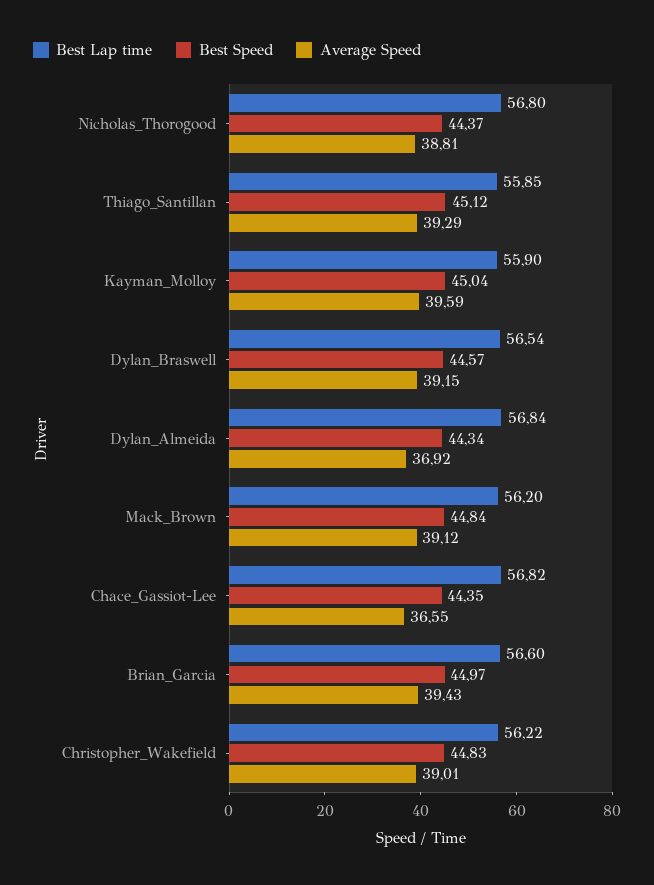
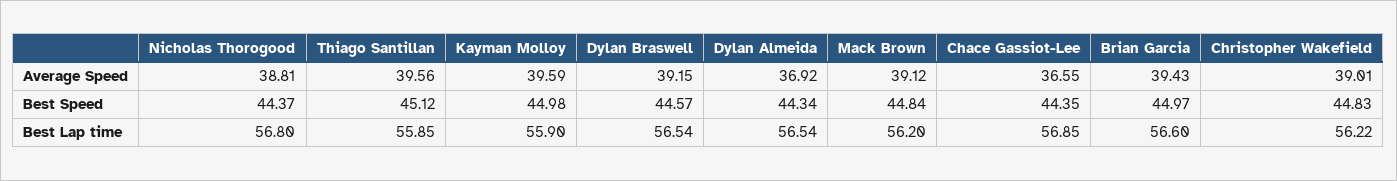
  {
    "Best Lap time": {
      "Nicholas_Thorogood": 56.8,
      "Thiago_Santillan": 55.85,
      "Kayman_Molloy": 55.9,
      "Dylan_Braswell": 56.54,
-     "Dylan_Almeida": 56.84,
+     "Dylan_Almeida": 56.54,
      "Mack_Brown": 56.2,
-     "Chace_Gassiot-Lee": 56.82,
+     "Chace_Gassiot-Lee": 56.85,
      "Brian_Garcia": 56.6,
      "Christopher_Wakefield": 56.22
    },
    "Best Speed": {
      "Nicholas_Thorogood": 44.37,
      "Thiago_Santillan": 45.12,
-     "Kayman_Molloy": 45.04,
+     "Kayman_Molloy": 44.98,
      "Dylan_Braswell": 44.57,
      "Dylan_Almeida": 44.34,
      "Mack_Brown": 44.84,
      "Chace_Gassiot-Lee": 44.35,
      "Brian_Garcia": 44.97,
      "Christopher_Wakefield": 44.83
    },
    "Average Speed": {
      "Nicholas_Thorogood": 38.81,
-     "Thiago_Santillan": 39.29,
+     "Thiago_Santillan": 39.56,
      "Kayman_Molloy": 39.59,
      "Dylan_Braswell": 39.15,
      "Dylan_Almeida": 36.92,
      "Mack_Brown": 39.12,
      "Chace_Gassiot-Lee": 36.55,
      "Brian_Garcia": 39.43,
      "Christopher_Wakefield": 39.01
    }
  }

